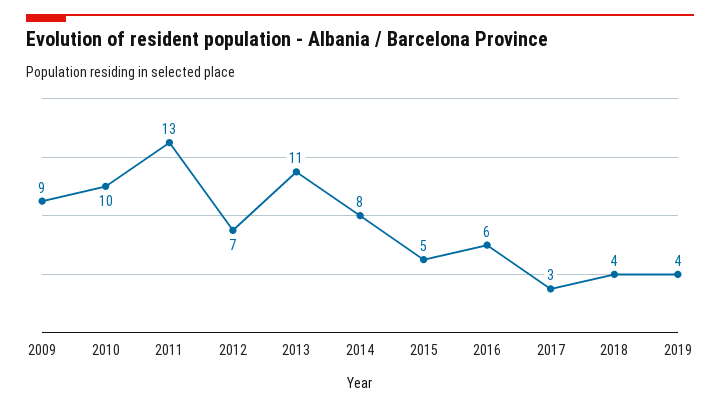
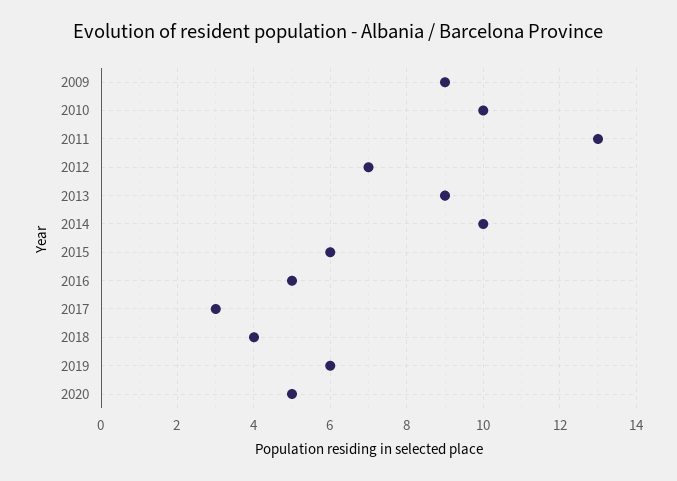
  {
    "2009": 9,
    "2010": 10,
    "2011": 13,
    "2012": 7,
-   "2013": 11,
+   "2013": 9,
-   "2014": 8,
+   "2014": 10,
-   "2015": 5,
+   "2015": 6,
-   "2016": 6,
+   "2016": 5,
    "2017": 3,
    "2018": 4,
-   "2019": 4
+   "2019": 6,
+   "2020": 5
  }

